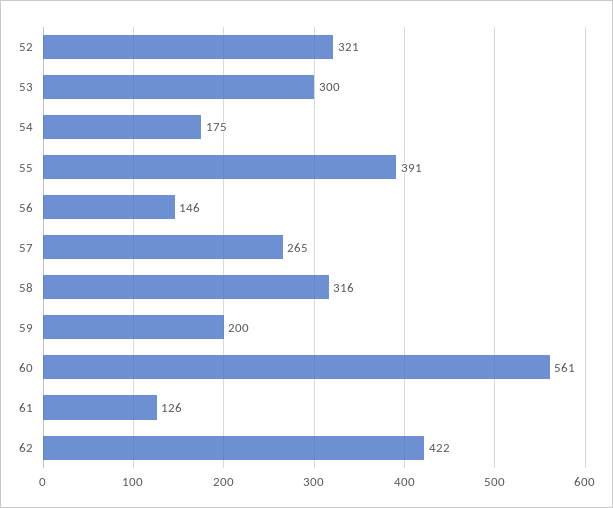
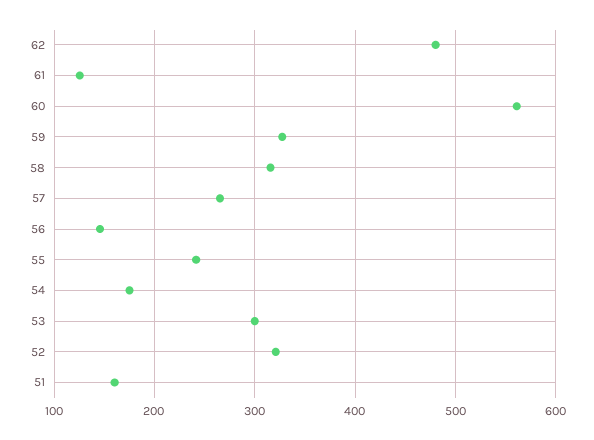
  {
    "52": 321,
    "53": 300,
    "54": 175,
-   "55": 391,
+   "55": 240,
    "56": 146,
    "57": 265,
    "58": 316,
-   "59": 200,
+   "59": 330,
    "60": 561,
    "61": 126,
-   "62": 422
+   "62": 480,
+   "51": 160
  }

